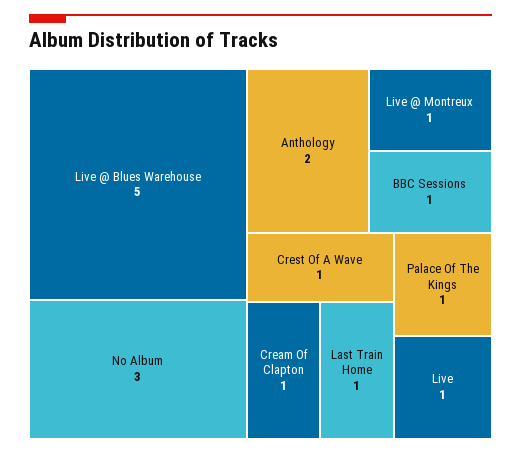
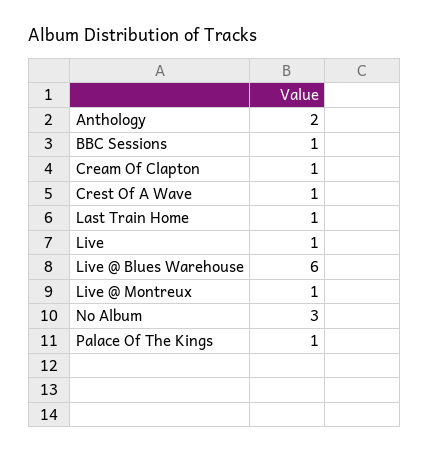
  {
-   "Live @ Blues Warehouse": 5,
+   "Live @ Blues Warehouse": 6,
    "No Album": 3,
    "Anthology": 2,
    "Live @ Montreux": 1,
    "BBC Sessions": 1,
    "Crest Of A Wave": 1,
    "Cream Of Clapton": 1,
    "Last Train Home": 1,
    "Palace Of The Kings": 1,
    "Live": 1
  }

